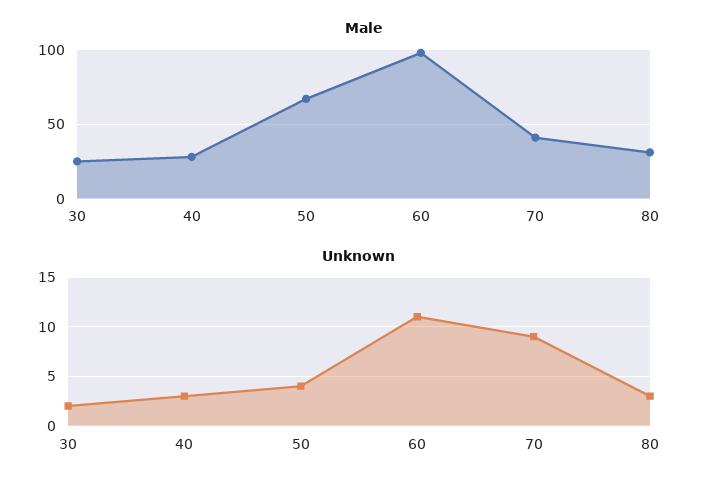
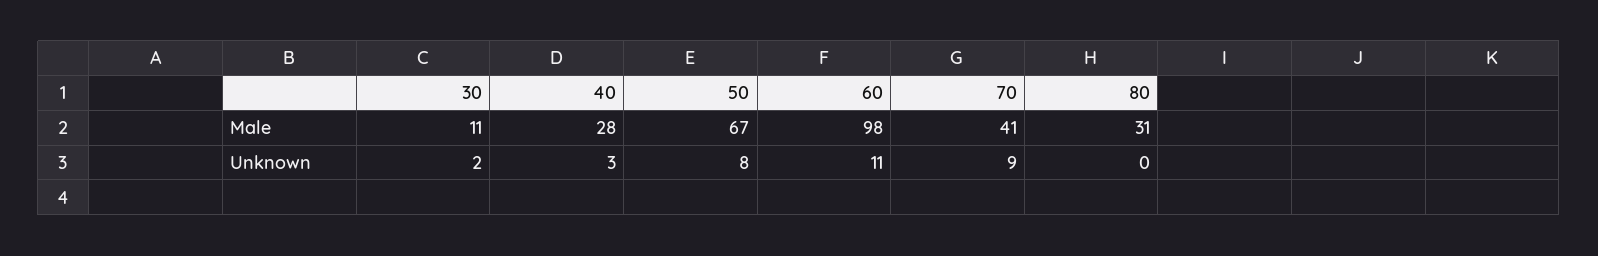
  {
    "Male": {
-     "30": 25,
+     "30": 11,
      "40": 28,
      "50": 67,
      "60": 98,
      "70": 41,
      "80": 31
    },
    "Unknown": {
      "30": 2,
      "40": 3,
-     "50": 4,
+     "50": 8,
      "60": 11,
      "70": 9,
-     "80": 3
+     "80": 0
    }
  }

